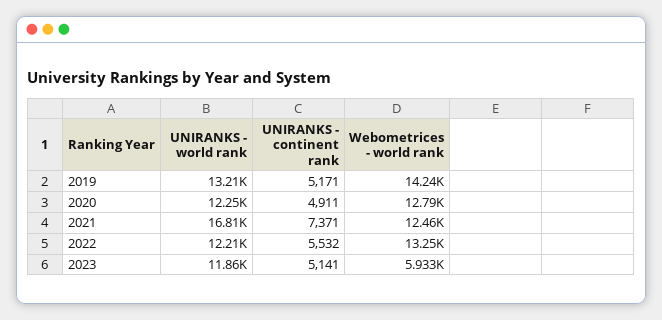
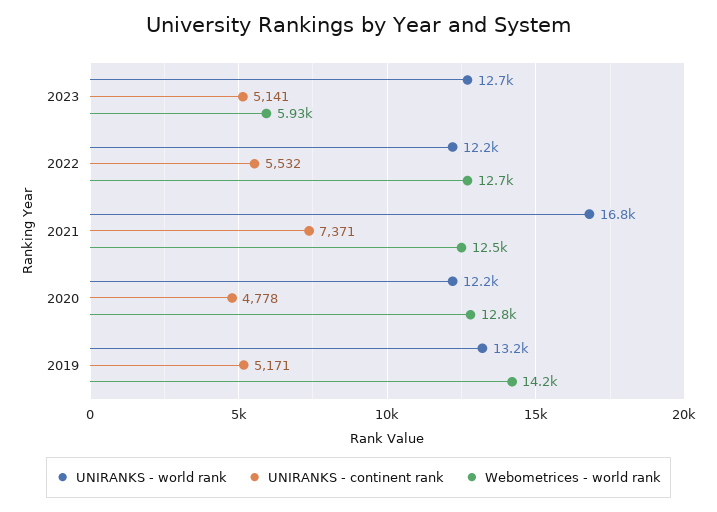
  {
    "UNIRANKS - world rank": {
      "2019": 13210,
      "2020": 12250,
      "2021": 16810,
      "2022": 12210,
-     "2023": 11860
+     "2023": 12700
    },
    "UNIRANKS - continent rank": {
      "2019": 5171,
-     "2020": 4911,
+     "2020": 4778,
      "2021": 7371,
      "2022": 5532,
      "2023": 5141
    },
    "Webometrices - world rank": {
      "2019": 14240,
      "2020": 12790,
      "2021": 12460,
-     "2022": 13250,
+     "2022": 12700,
      "2023": 5933
    }
  }

